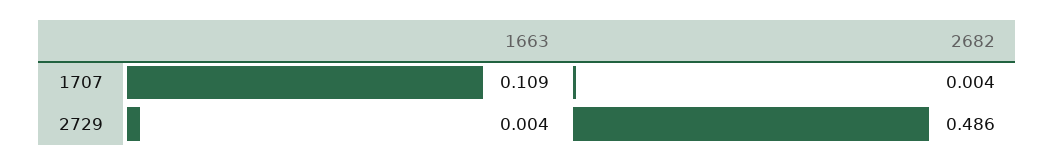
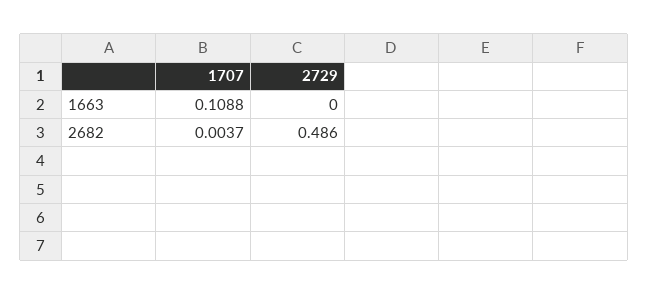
  {
    "1663": {
      "1707": 0.1088,
-     "2729": 0.004
+     "2729": 0
    },
    "2682": {
      "1707": 0.0037,
      "2729": 0.486
    }
  }

